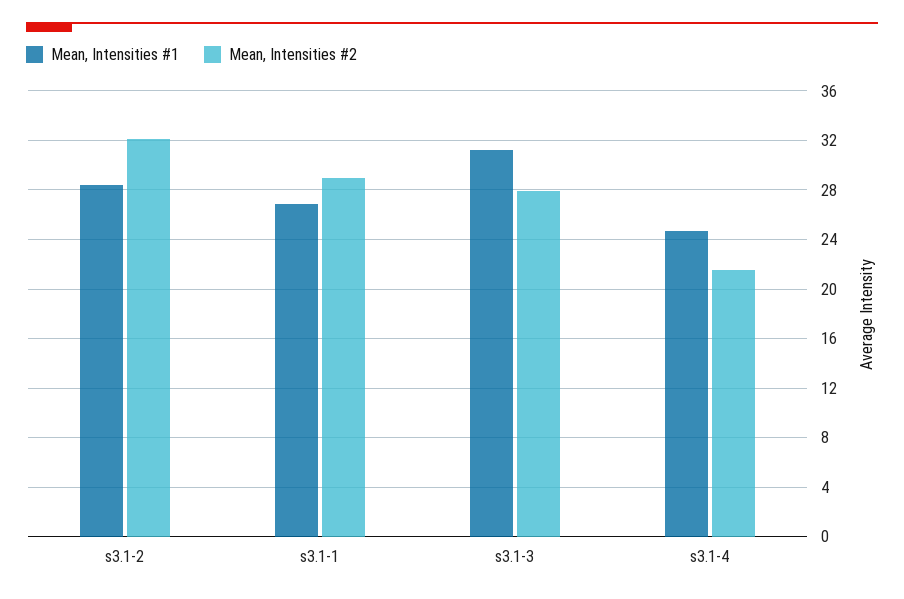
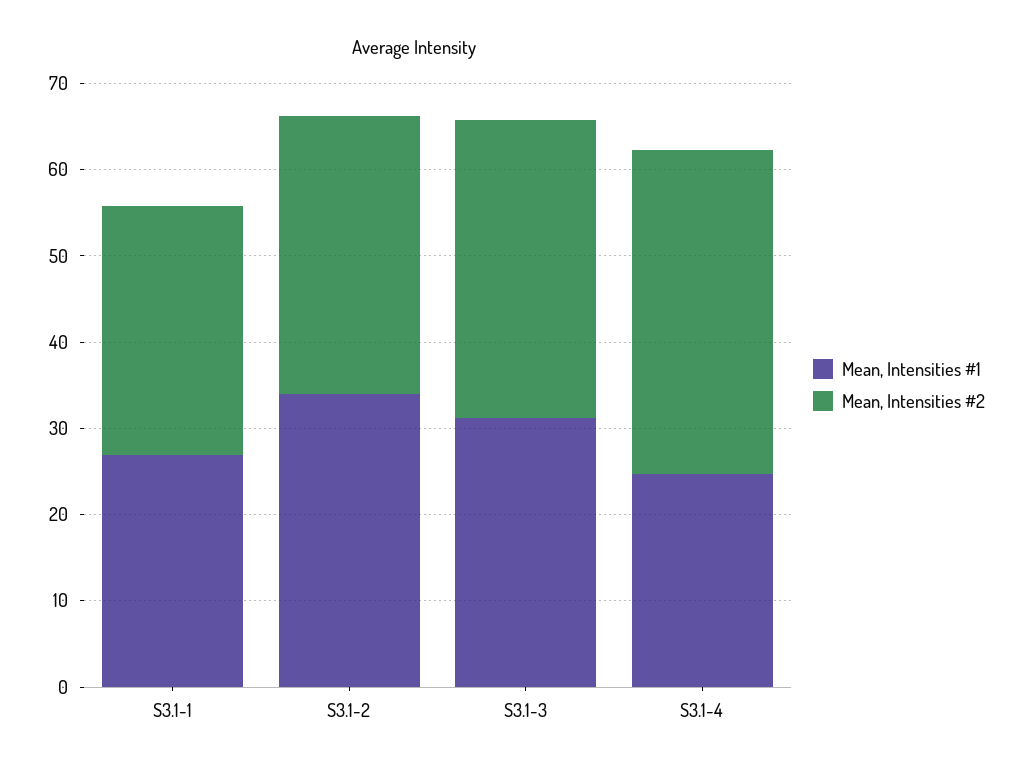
  {
    "Mean, Intensities #1": {
-     "s3.1-2": 28.5,
+     "s3.1-2": 34,
      "s3.1-1": 27,
      "s3.1-3": 31,
      "s3.1-4": 24.5
    },
    "Mean, Intensities #2": {
      "s3.1-2": 32,
      "s3.1-1": 29,
-     "s3.1-3": 28,
+     "s3.1-3": 34,
-     "s3.1-4": 21.5
+     "s3.1-4": 38
    }
  }

